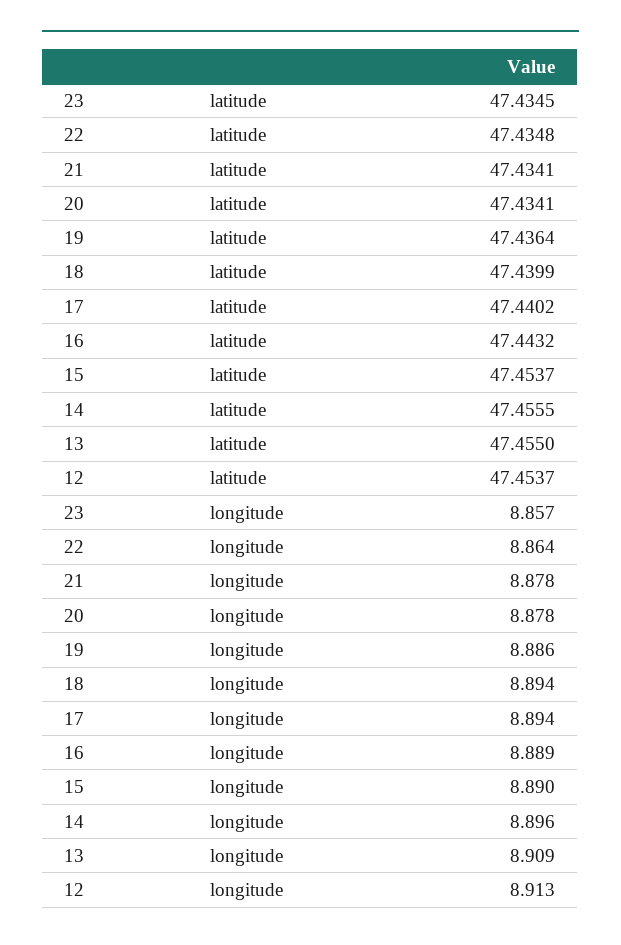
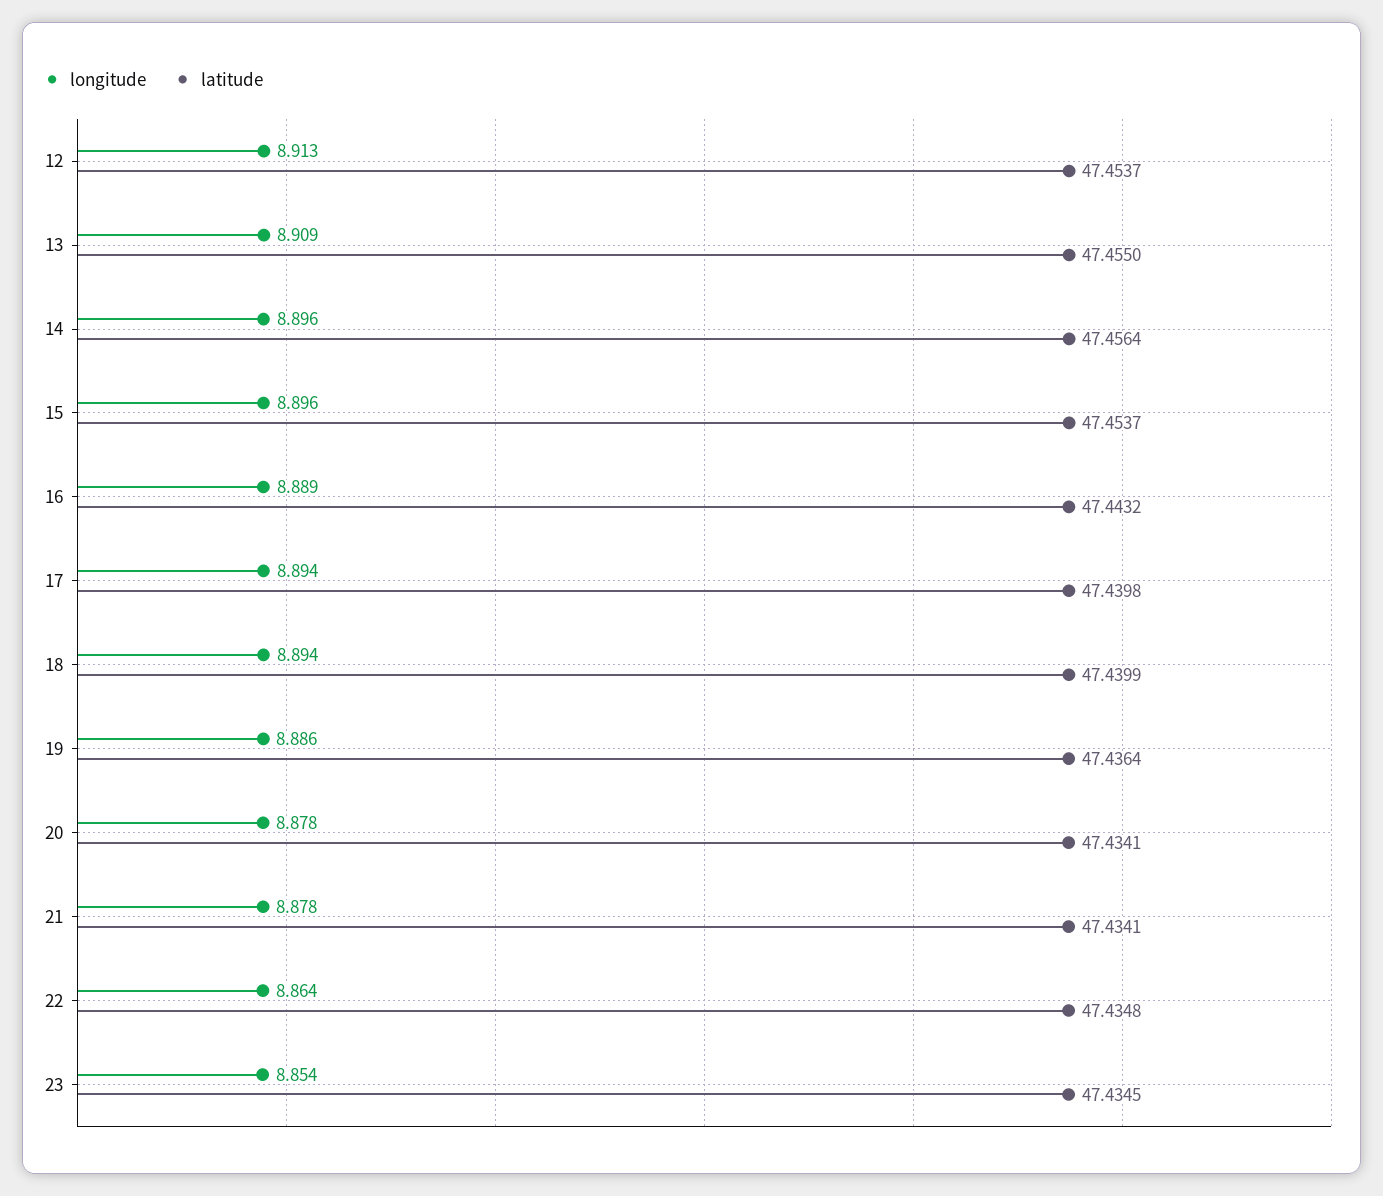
  {
    "latitude": {
      "23": 47.4345,
      "22": 47.4348,
      "21": 47.4341,
      "20": 47.4341,
      "19": 47.4364,
      "18": 47.4399,
-     "17": 47.4402,
+     "17": 47.4398,
      "16": 47.4432,
      "15": 47.4537,
-     "14": 47.4555,
+     "14": 47.4564,
      "13": 47.455,
      "12": 47.4537
    },
    "longitude": {
-     "23": 8.857,
+     "23": 8.854,
      "22": 8.864,
      "21": 8.878,
      "20": 8.878,
      "19": 8.886,
      "18": 8.894,
      "17": 8.894,
      "16": 8.889,
-     "15": 8.89,
+     "15": 8.896,
      "14": 8.896,
      "13": 8.909,
      "12": 8.913
    }
  }

